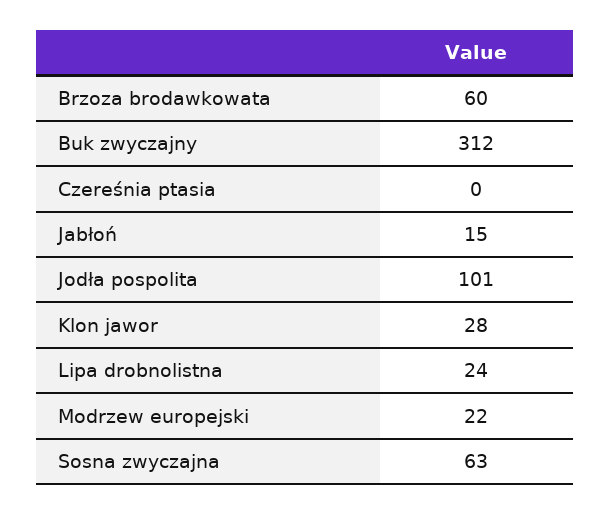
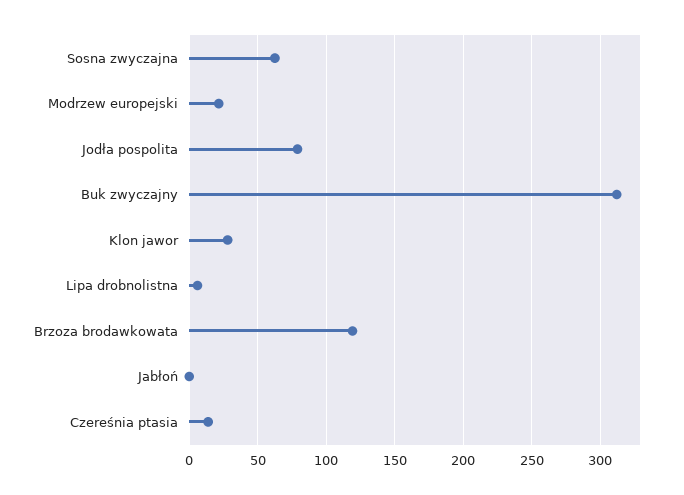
  {
-   "Brzoza brodawkowata": 60,
+   "Brzoza brodawkowata": 120,
    "Buk zwyczajny": 312,
-   "Czereśnia ptasia": 0,
+   "Czereśnia ptasia": 15,
-   "Jabłoń": 15,
+   "Jabłoń": 0,
-   "Jodła pospolita": 101,
+   "Jodła pospolita": 80,
    "Klon jawor": 28,
-   "Lipa drobnolistna": 24,
+   "Lipa drobnolistna": 5,
    "Modrzew europejski": 22,
    "Sosna zwyczajna": 63
  }

